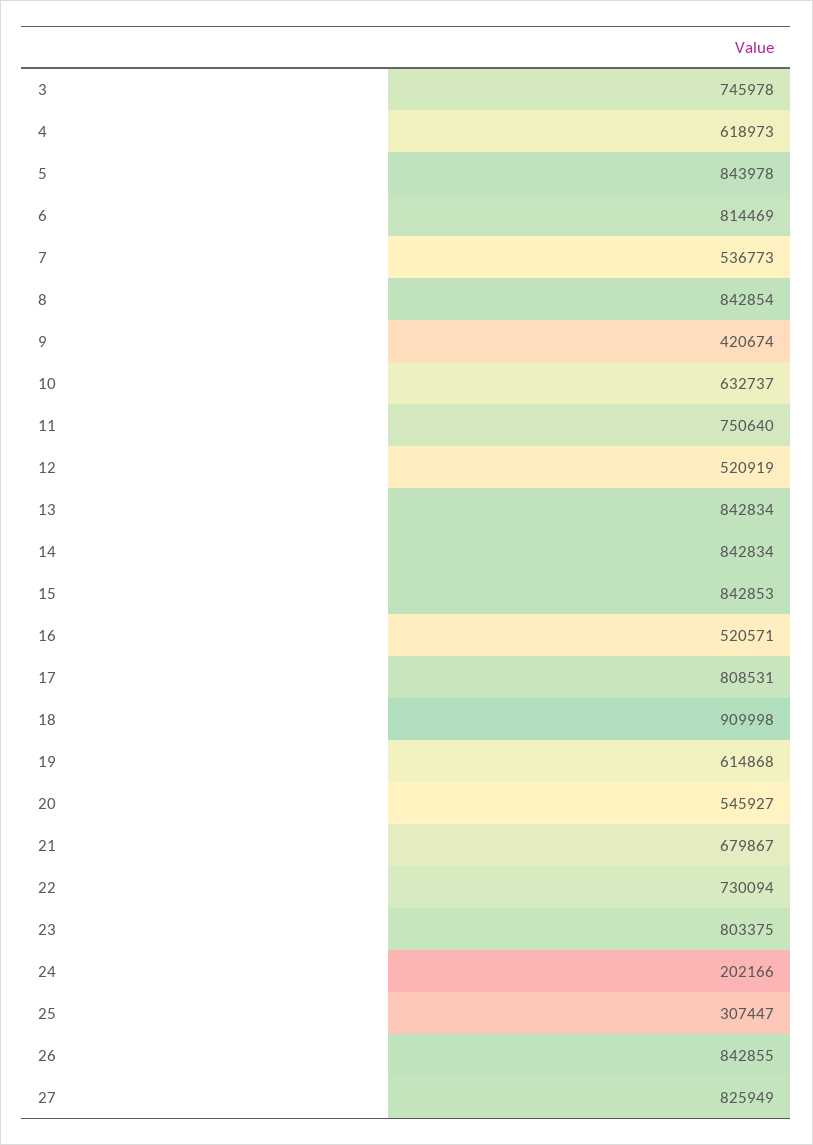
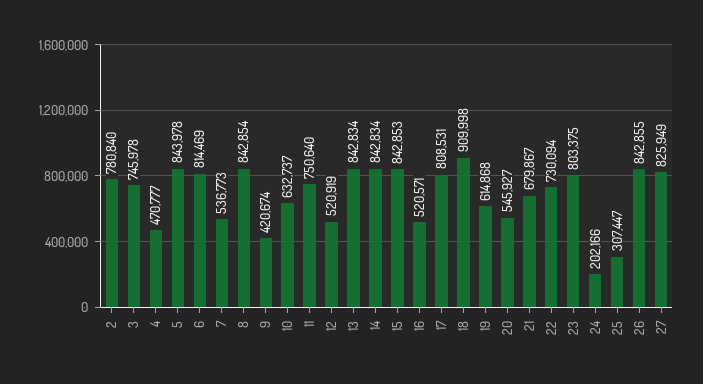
  {
    "3": 745978,
-   "4": 618973,
+   "4": 470777,
    "5": 843978,
    "6": 814469,
    "7": 536773,
    "8": 842854,
    "9": 420674,
    "10": 632737,
    "11": 750640,
    "12": 520919,
    "13": 842834,
    "14": 842834,
    "15": 842853,
    "16": 520571,
    "17": 808531,
    "18": 909998,
    "19": 614868,
    "20": 545927,
    "21": 679867,
    "22": 730094,
    "23": 803375,
    "24": 202166,
    "25": 307447,
    "26": 842855,
-   "27": 825949
+   "27": 825949,
+   "2": 780840
  }

